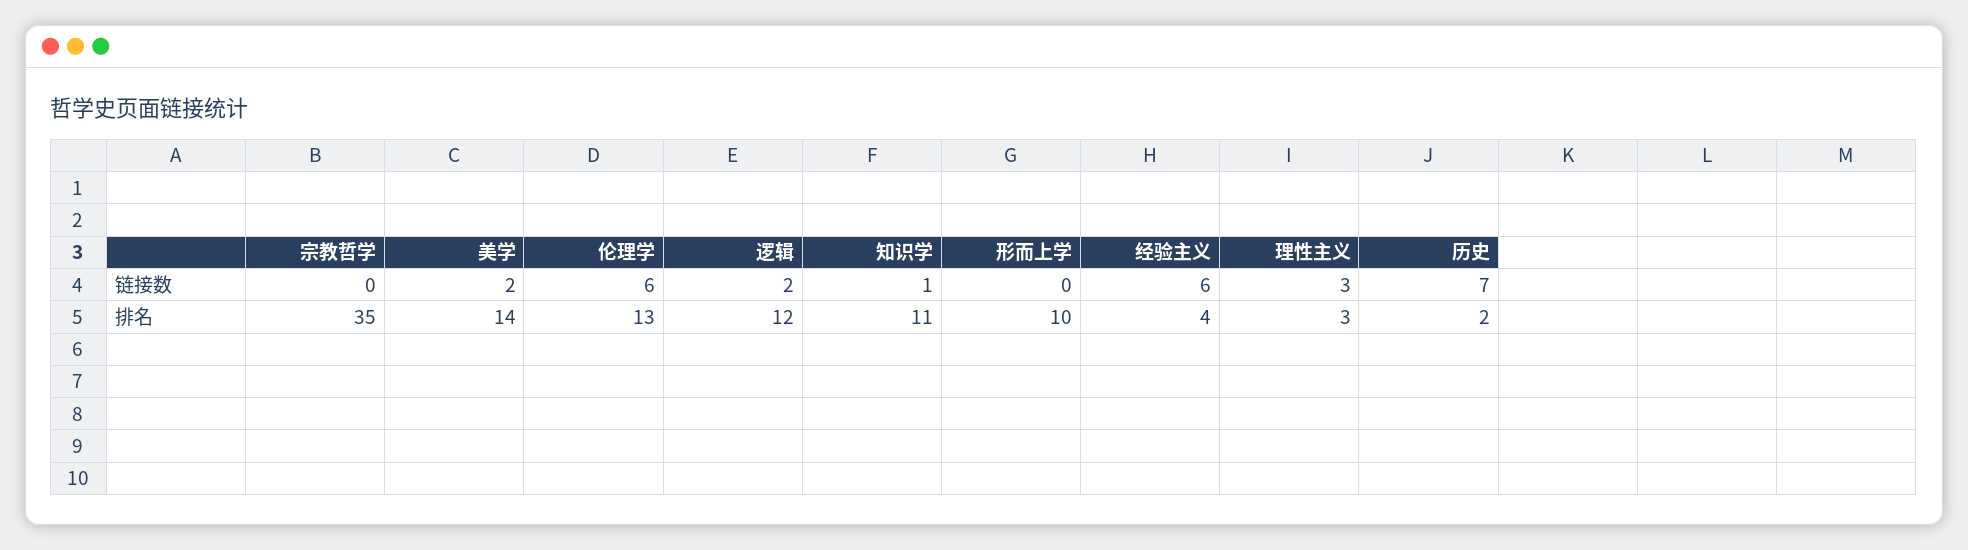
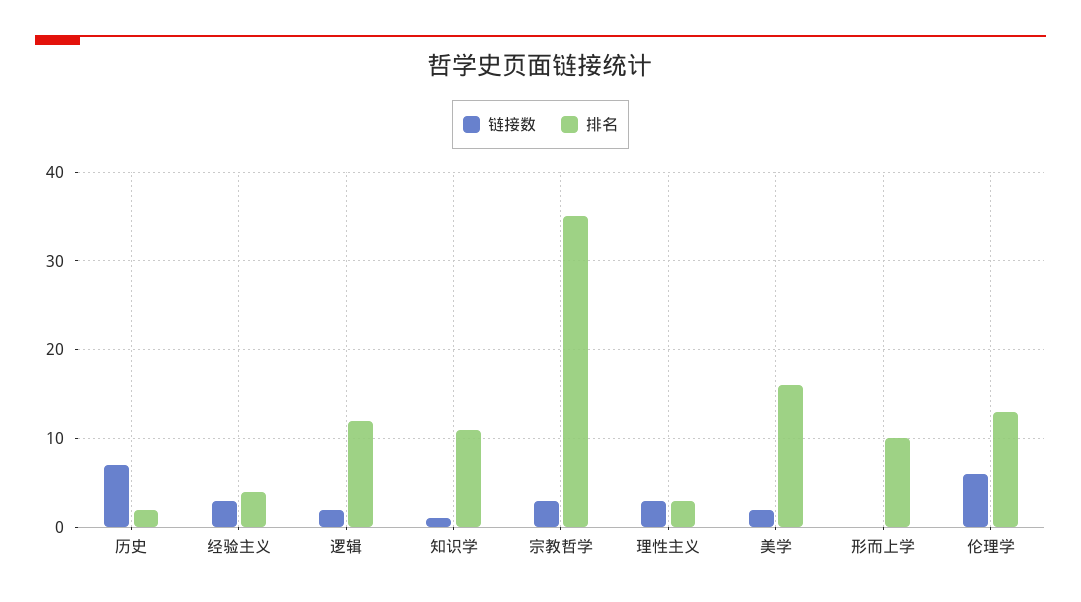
  {
    "链接数": {
-     "宗教哲学": 0,
+     "宗教哲学": 3,
      "美学": 2,
      "伦理学": 6,
      "逻辑": 2,
      "知识学": 1,
      "形而上学": 0,
-     "经验主义": 6,
+     "经验主义": 3,
      "理性主义": 3,
      "历史": 7
    },
    "排名": {
      "宗教哲学": 35,
-     "美学": 14,
+     "美学": 16,
      "伦理学": 13,
      "逻辑": 12,
      "知识学": 11,
      "形而上学": 10,
      "经验主义": 4,
      "理性主义": 3,
      "历史": 2
    }
  }

